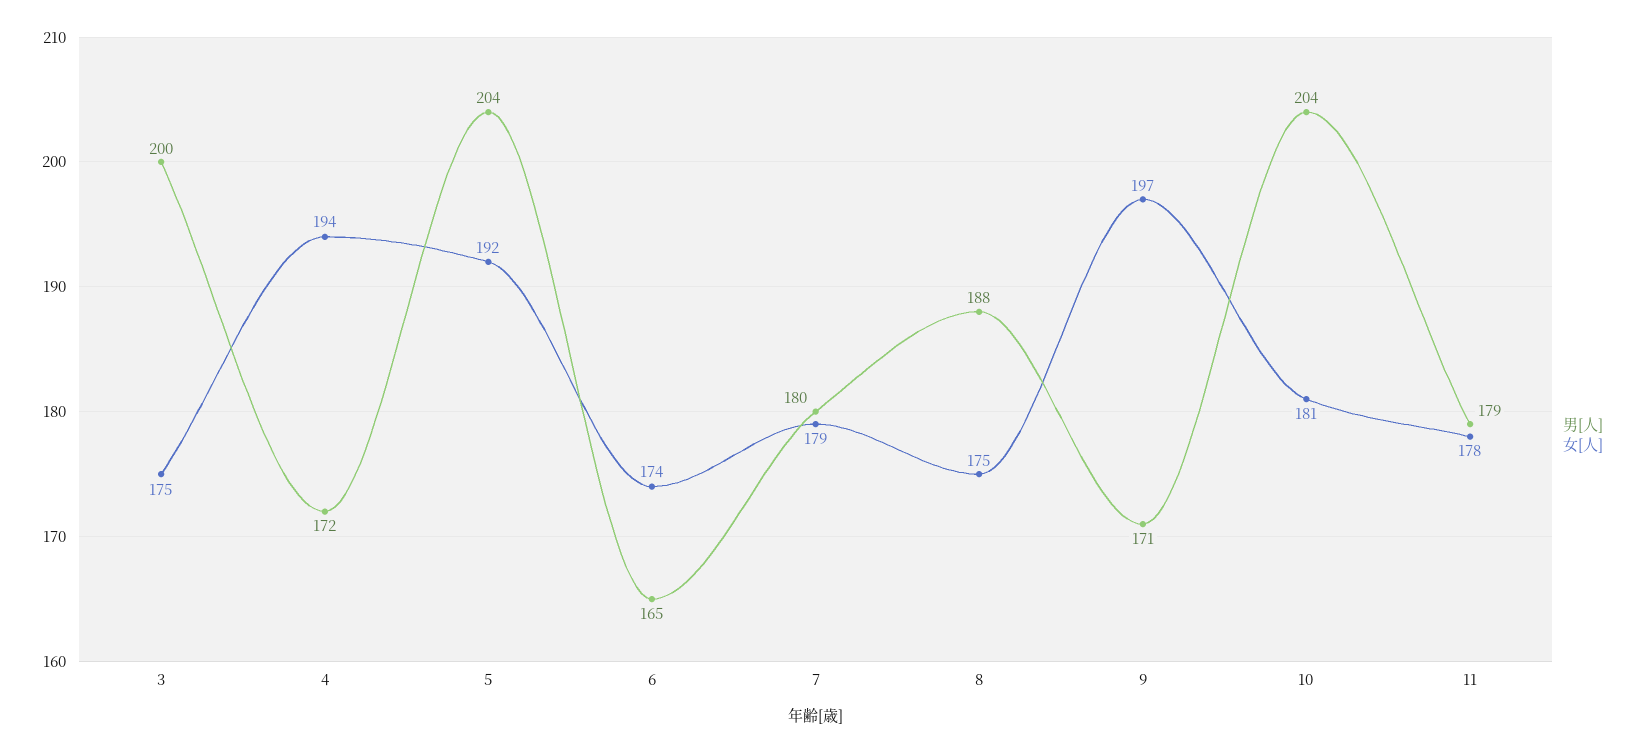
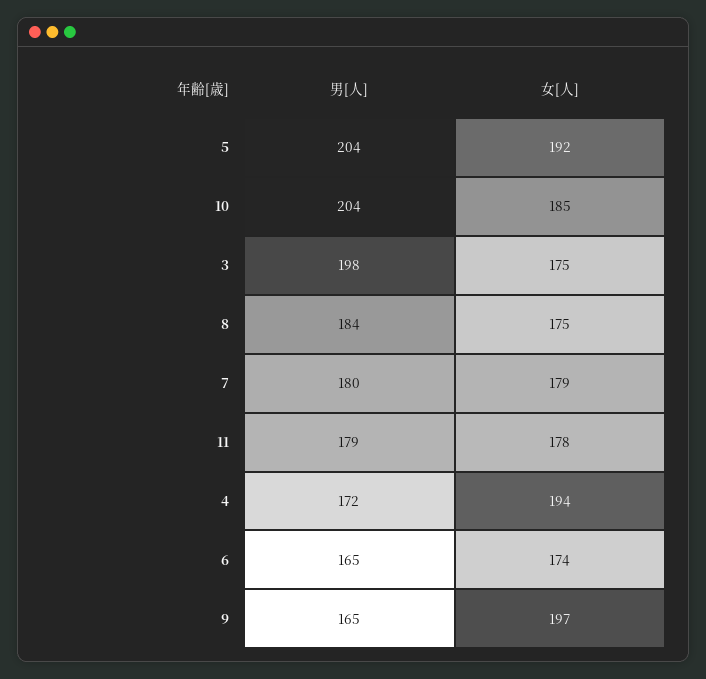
  {
    "男[人]": {
-     "3": 200,
+     "3": 198,
      "4": 172,
      "5": 204,
      "6": 165,
      "7": 180,
-     "8": 188,
+     "8": 184,
-     "9": 171,
+     "9": 165,
      "10": 204,
      "11": 179
    },
    "女[人]": {
      "3": 175,
      "4": 194,
      "5": 192,
      "6": 174,
      "7": 179,
      "8": 175,
      "9": 197,
-     "10": 181,
+     "10": 185,
      "11": 178
    }
  }

